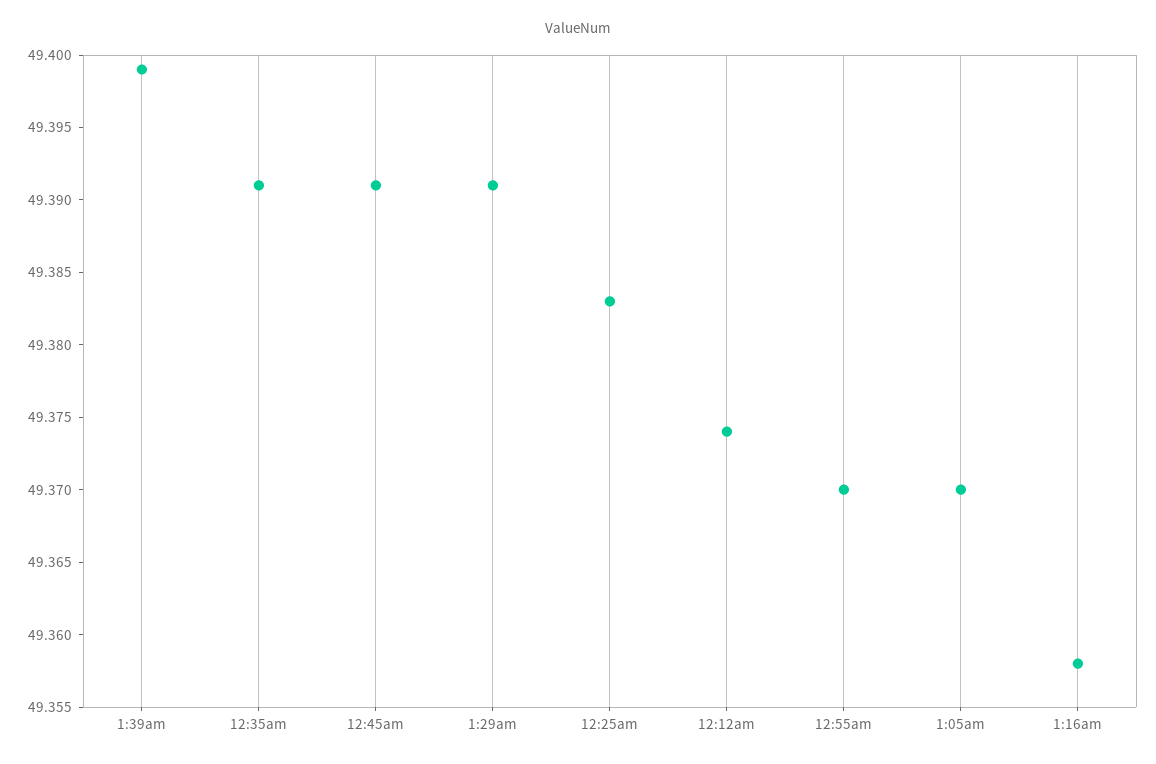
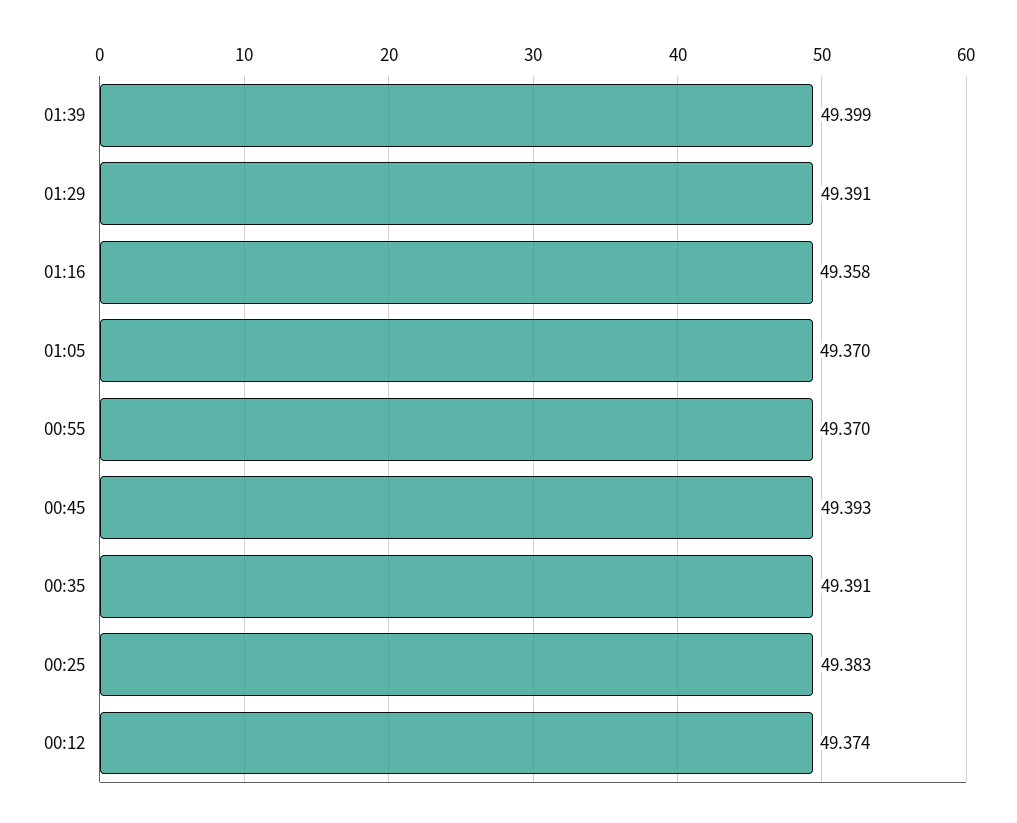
  {
    "1:39am": 49.399,
    "12:35am": 49.391,
-   "12:45am": 49.391,
+   "12:45am": 49.393,
    "1:29am": 49.391,
    "12:25am": 49.383,
    "12:12am": 49.374,
    "12:55am": 49.37,
    "1:05am": 49.37,
    "1:16am": 49.358
  }

